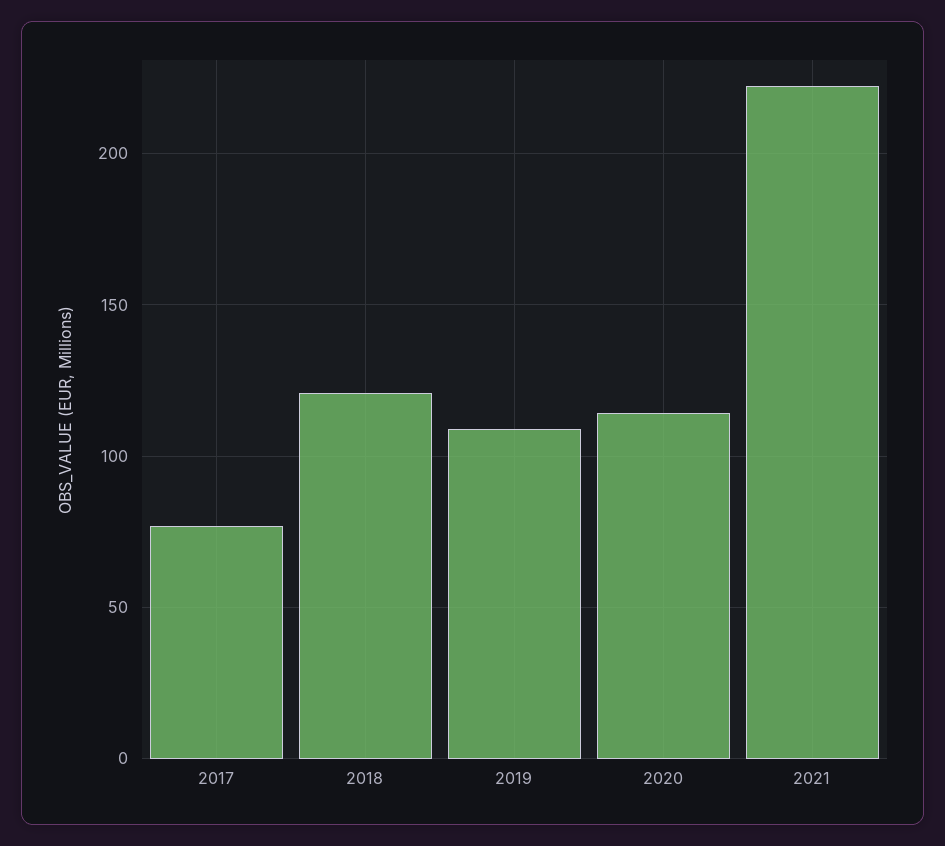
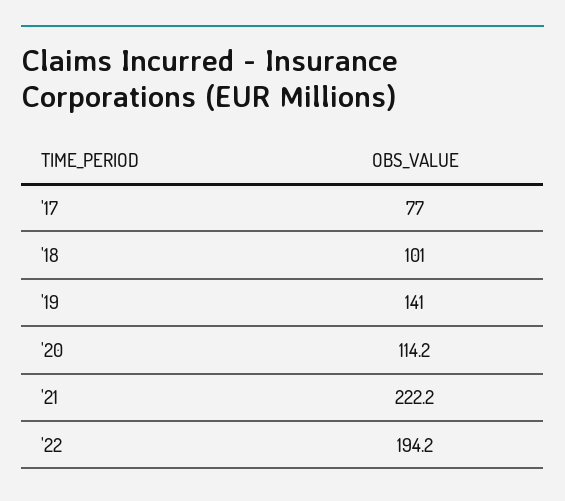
  {
    "2017": 77,
-   "2018": 120,
+   "2018": 101,
-   "2019": 110,
+   "2019": 141,
    "2020": 114.2,
-   "2021": 222.2
+   "2021": 222.2,
+   "'22": 194.2
  }

